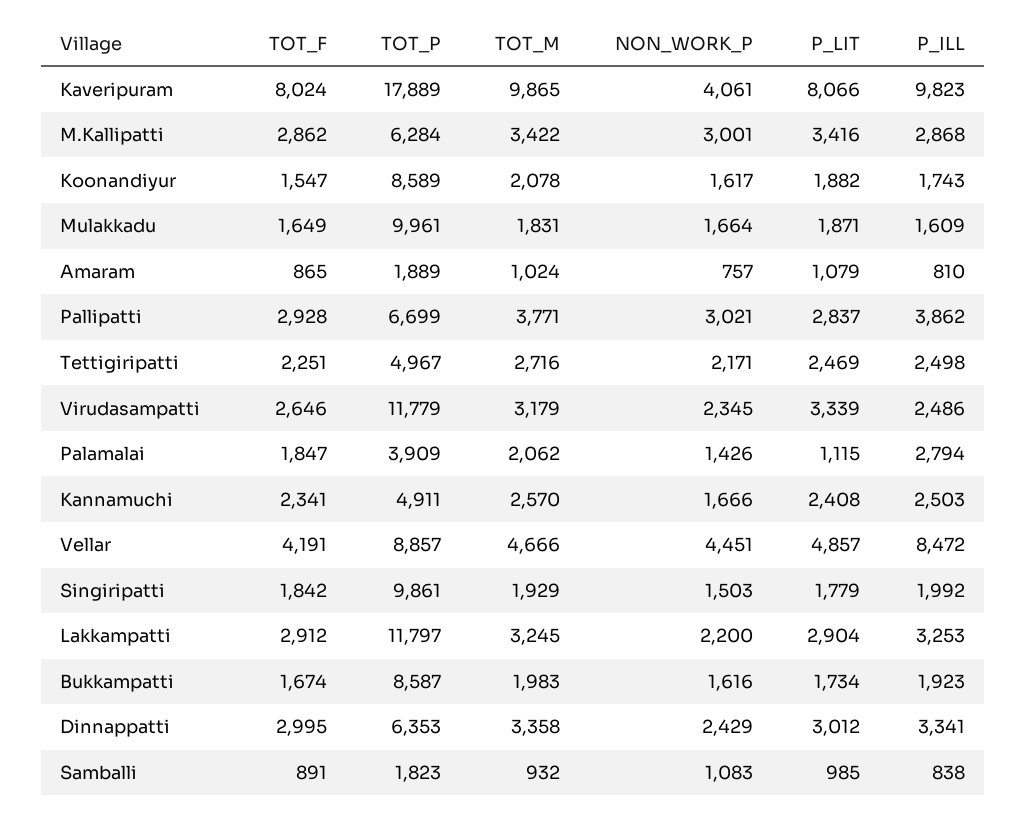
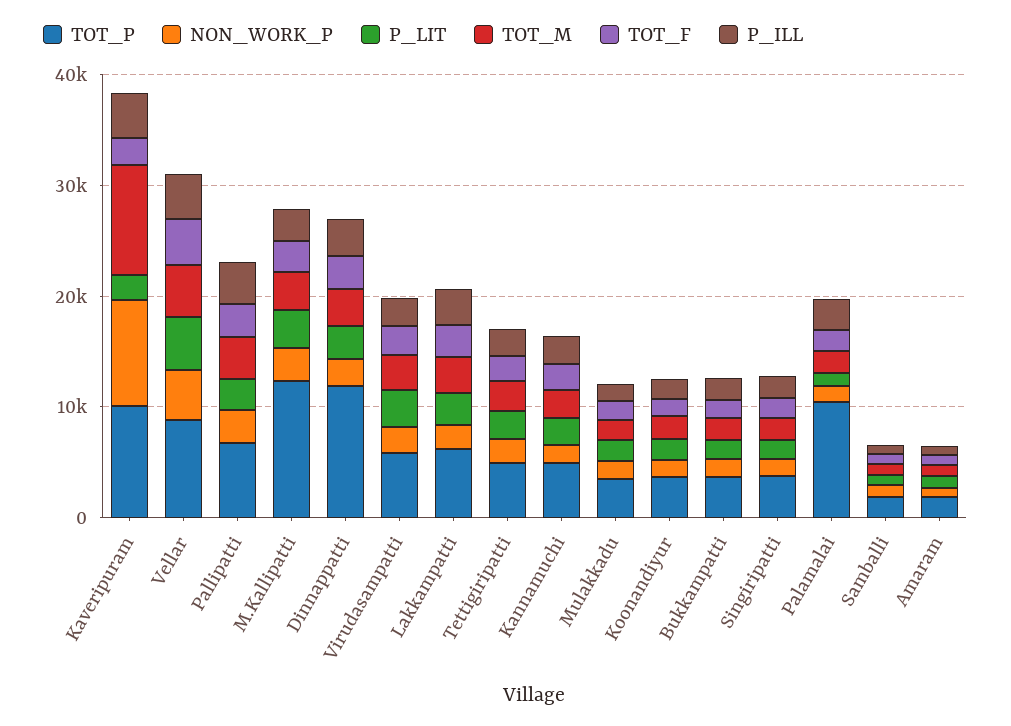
  {
    "TOT_F": {
-     "Kaveripuram": 8024,
+     "Kaveripuram": 2000,
      "M.Kallipatti": 2862,
      "Koonandiyur": 1547,
      "Mulakkadu": 1649,
      "Amaram": 865,
      "Pallipatti": 2928,
      "Tettigiripatti": 2251,
      "Virudasampatti": 2646,
      "Palamalai": 1847,
      "Kannamuchi": 2341,
      "Vellar": 4191,
      "Singiripatti": 1842,
      "Lakkampatti": 2912,
      "Bukkampatti": 1674,
      "Dinnappatti": 2995,
      "Samballi": 891
    },
    "TOT_P": {
-     "Kaveripuram": 17889,
+     "Kaveripuram": 10000,
-     "M.Kallipatti": 6284,
+     "M.Kallipatti": 12000,
-     "Koonandiyur": 8589,
+     "Koonandiyur": 4000,
-     "Mulakkadu": 9961,
+     "Mulakkadu": 4000,
      "Amaram": 1889,
      "Pallipatti": 6699,
      "Tettigiripatti": 4967,
-     "Virudasampatti": 11779,
+     "Virudasampatti": 6000,
-     "Palamalai": 3909,
+     "Palamalai": 10000,
      "Kannamuchi": 4911,
      "Vellar": 8857,
-     "Singiripatti": 9861,
+     "Singiripatti": 4000,
-     "Lakkampatti": 11797,
+     "Lakkampatti": 6000,
-     "Bukkampatti": 8587,
+     "Bukkampatti": 4000,
-     "Dinnappatti": 6353,
+     "Dinnappatti": 12000,
      "Samballi": 1823
    },
    "TOT_M": {
      "Kaveripuram": 9865,
      "M.Kallipatti": 3422,
      "Koonandiyur": 2078,
      "Mulakkadu": 1831,
      "Amaram": 1024,
      "Pallipatti": 3771,
      "Tettigiripatti": 2716,
      "Virudasampatti": 3179,
      "Palamalai": 2062,
      "Kannamuchi": 2570,
      "Vellar": 4666,
      "Singiripatti": 1929,
      "Lakkampatti": 3245,
      "Bukkampatti": 1983,
      "Dinnappatti": 3358,
      "Samballi": 932
    },
    "NON_WORK_P": {
-     "Kaveripuram": 4061,
+     "Kaveripuram": 10000,
      "M.Kallipatti": 3001,
      "Koonandiyur": 1617,
      "Mulakkadu": 1664,
      "Amaram": 757,
      "Pallipatti": 3021,
      "Tettigiripatti": 2171,
      "Virudasampatti": 2345,
      "Palamalai": 1426,
      "Kannamuchi": 1666,
      "Vellar": 4451,
      "Singiripatti": 1503,
      "Lakkampatti": 2200,
      "Bukkampatti": 1616,
      "Dinnappatti": 2429,
      "Samballi": 1083
    },
    "P_LIT": {
-     "Kaveripuram": 8066,
+     "Kaveripuram": 2000,
      "M.Kallipatti": 3416,
      "Koonandiyur": 1882,
      "Mulakkadu": 1871,
      "Amaram": 1079,
      "Pallipatti": 2837,
      "Tettigiripatti": 2469,
      "Virudasampatti": 3339,
      "Palamalai": 1115,
      "Kannamuchi": 2408,
      "Vellar": 4857,
      "Singiripatti": 1779,
      "Lakkampatti": 2904,
      "Bukkampatti": 1734,
      "Dinnappatti": 3012,
      "Samballi": 985
    },
    "P_ILL": {
-     "Kaveripuram": 9823,
+     "Kaveripuram": 4000,
      "M.Kallipatti": 2868,
      "Koonandiyur": 1743,
      "Mulakkadu": 1609,
      "Amaram": 810,
      "Pallipatti": 3862,
      "Tettigiripatti": 2498,
      "Virudasampatti": 2486,
      "Palamalai": 2794,
      "Kannamuchi": 2503,
-     "Vellar": 8472,
+     "Vellar": 4000,
      "Singiripatti": 1992,
      "Lakkampatti": 3253,
      "Bukkampatti": 1923,
      "Dinnappatti": 3341,
      "Samballi": 838
    }
  }

